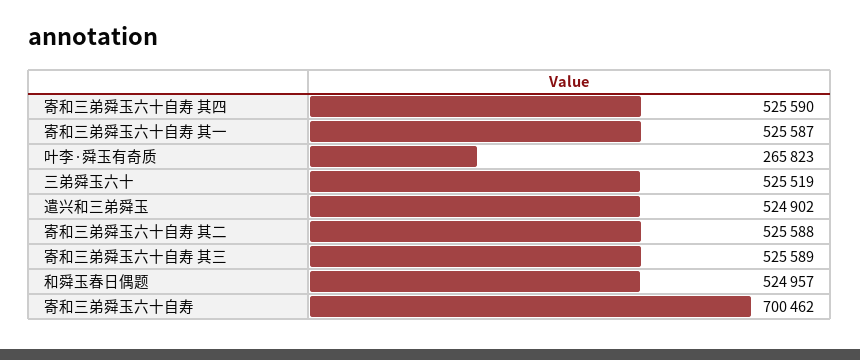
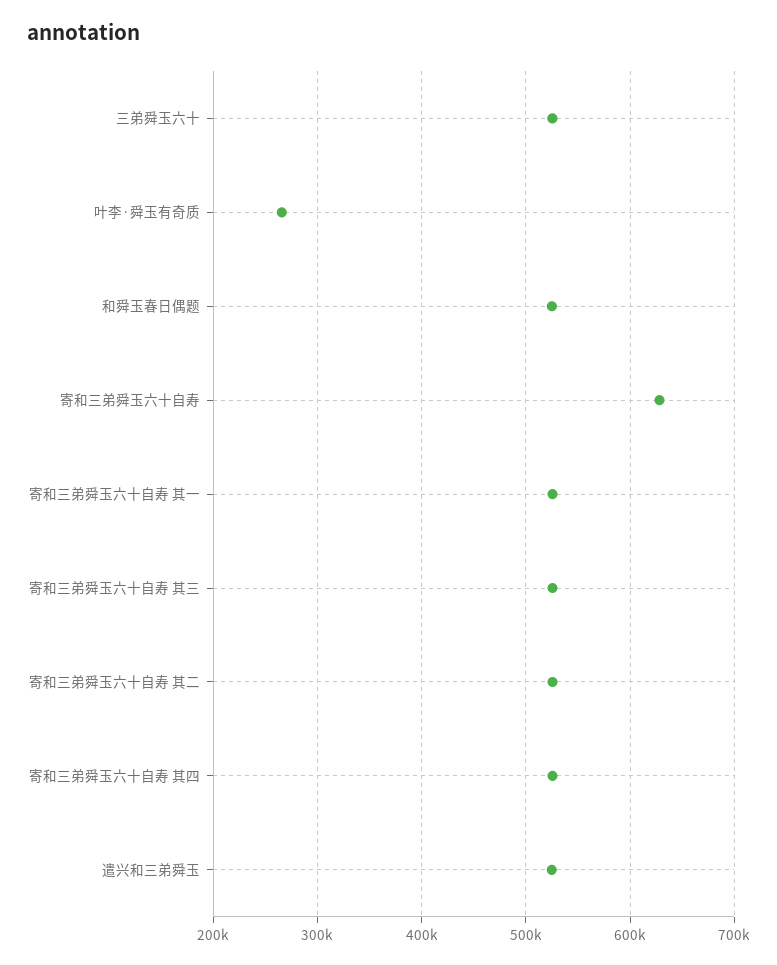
  {
    "寄和三弟舜玉六十自寿 其四": 525590,
    "寄和三弟舜玉六十自寿 其一": 525587,
    "叶李·舜玉有奇质": 265823,
    "三弟舜玉六十": 525519,
    "遣兴和三弟舜玉": 524902,
    "寄和三弟舜玉六十自寿 其二": 525588,
    "寄和三弟舜玉六十自寿 其三": 525589,
    "和舜玉春日偶题": 524957,
-   "寄和三弟舜玉六十自寿": 700462
+   "寄和三弟舜玉六十自寿": 630000
  }

